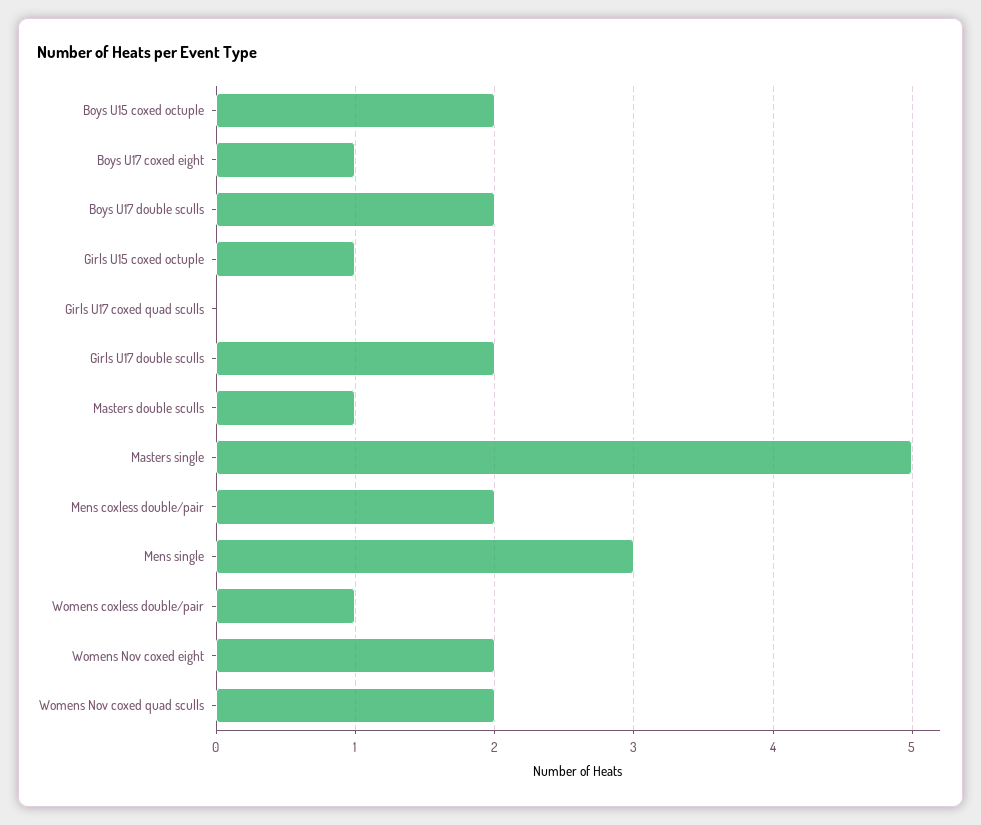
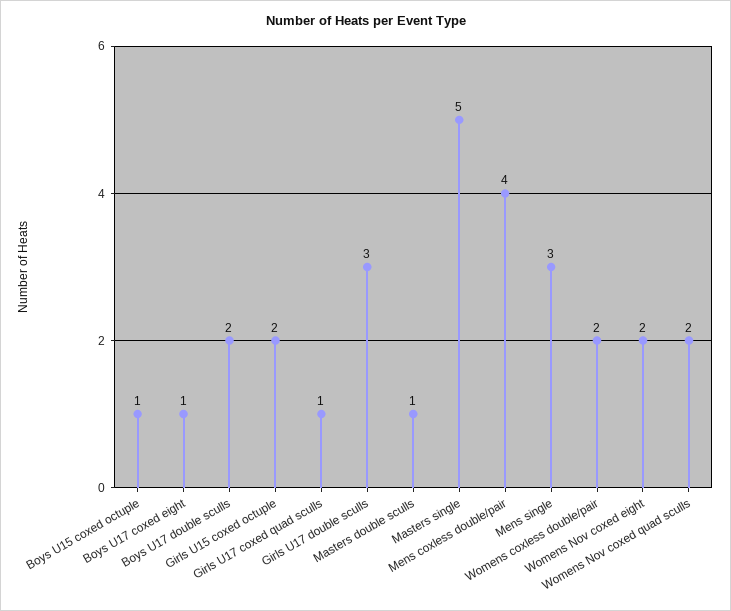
  {
-   "Boys U15 coxed octuple": 2,
+   "Boys U15 coxed octuple": 1,
    "Boys U17 coxed eight": 1,
    "Boys U17 double sculls": 2,
-   "Girls U15 coxed octuple": 1,
+   "Girls U15 coxed octuple": 2,
-   "Girls U17 coxed quad sculls": 0,
+   "Girls U17 coxed quad sculls": 1,
-   "Girls U17 double sculls": 2,
+   "Girls U17 double sculls": 3,
    "Masters double sculls": 1,
    "Masters single": 5,
-   "Mens coxless double/pair": 2,
+   "Mens coxless double/pair": 4,
    "Mens single": 3,
-   "Womens coxless double/pair": 1,
+   "Womens coxless double/pair": 2,
    "Womens Nov coxed eight": 2,
    "Womens Nov coxed quad sculls": 2
  }

